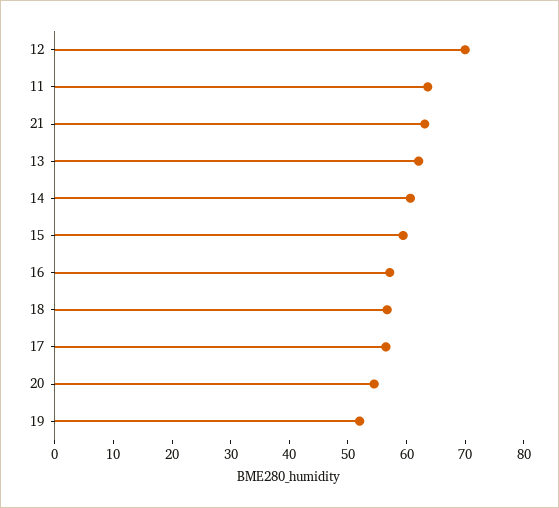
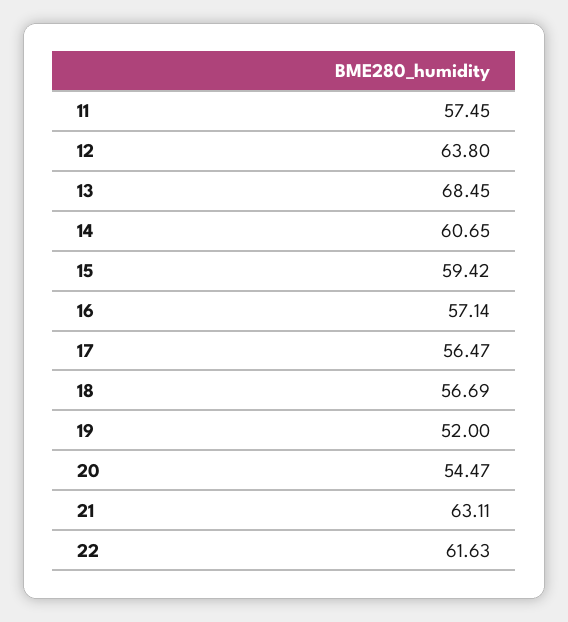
  {
-   "12": 70,
+   "12": 63.8,
-   "11": 64,
+   "11": 57.45,
    "21": 63.11,
-   "13": 62,
+   "13": 68.45,
    "14": 60.65,
    "15": 59.42,
    "16": 57.14,
    "18": 56.69,
    "17": 56.47,
    "20": 54.47,
-   "19": 52
+   "19": 52,
+   "22": 61.63
  }

